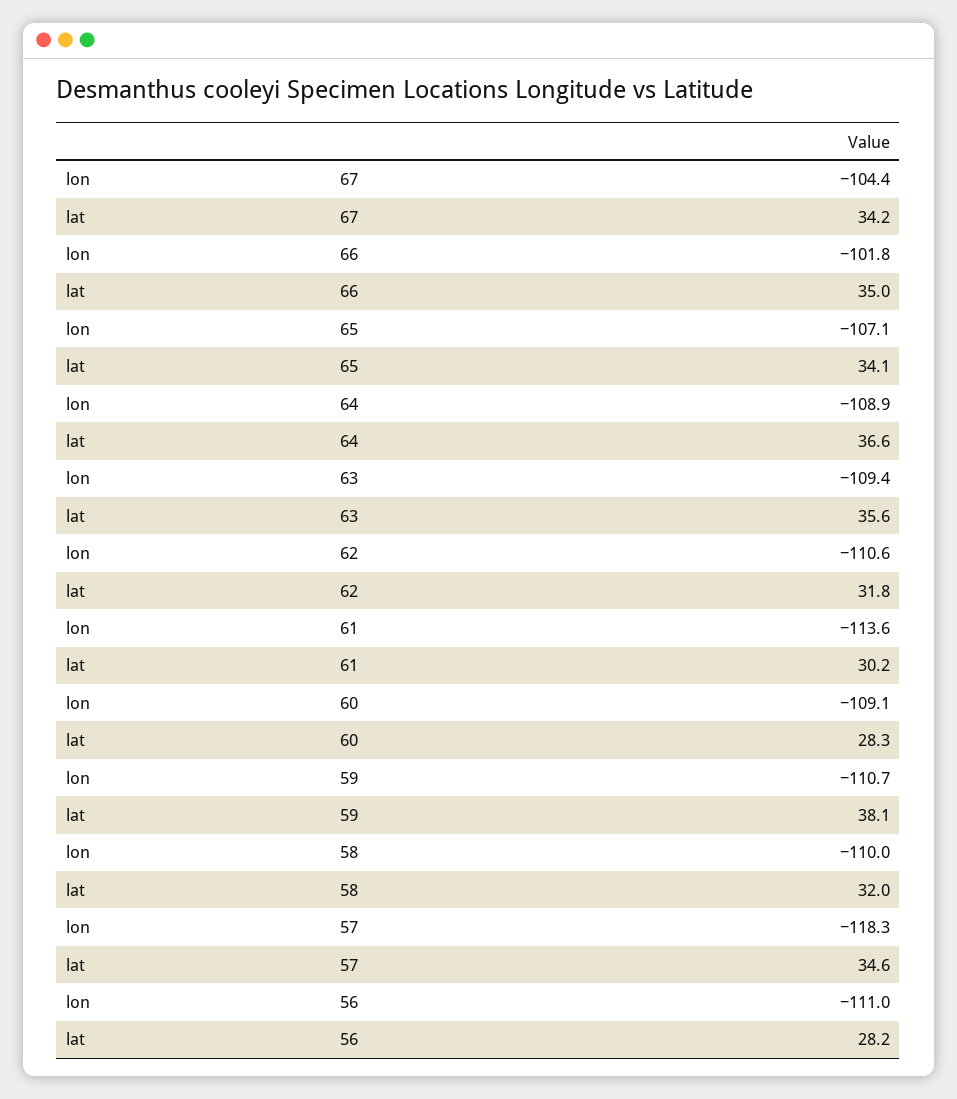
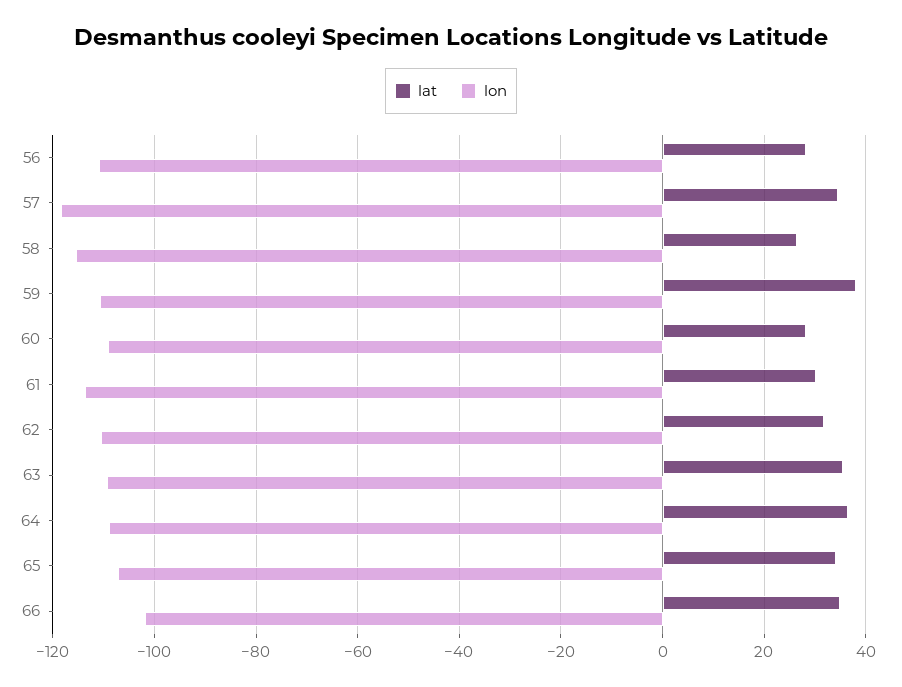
  {
    "lon": {
-     "67": -104.4,
      "66": -101.8,
      "65": -107.1,
      "64": -108.9,
      "63": -109.4,
      "62": -110.6,
      "61": -113.6,
      "60": -109.1,
      "59": -110.7,
-     "58": -110,
+     "58": -116,
      "57": -118.3,
      "56": -111
    },
    "lat": {
-     "67": 34.2,
      "66": 35,
      "65": 34.1,
      "64": 36.6,
      "63": 35.6,
      "62": 31.8,
      "61": 30.2,
      "60": 28.3,
      "59": 38.1,
-     "58": 32,
+     "58": 26,
      "57": 34.6,
      "56": 28.2
    }
  }

